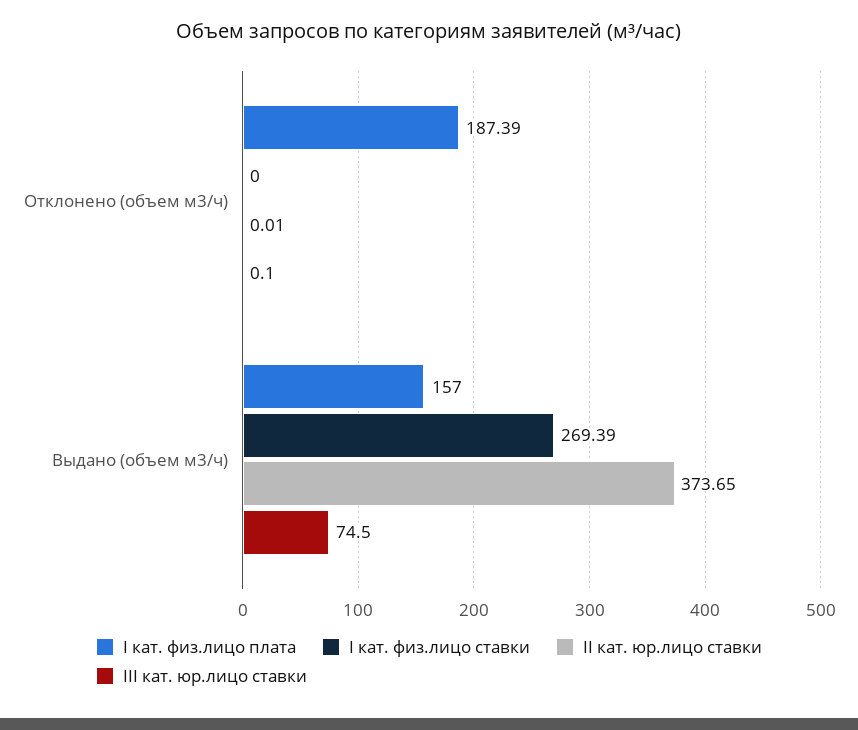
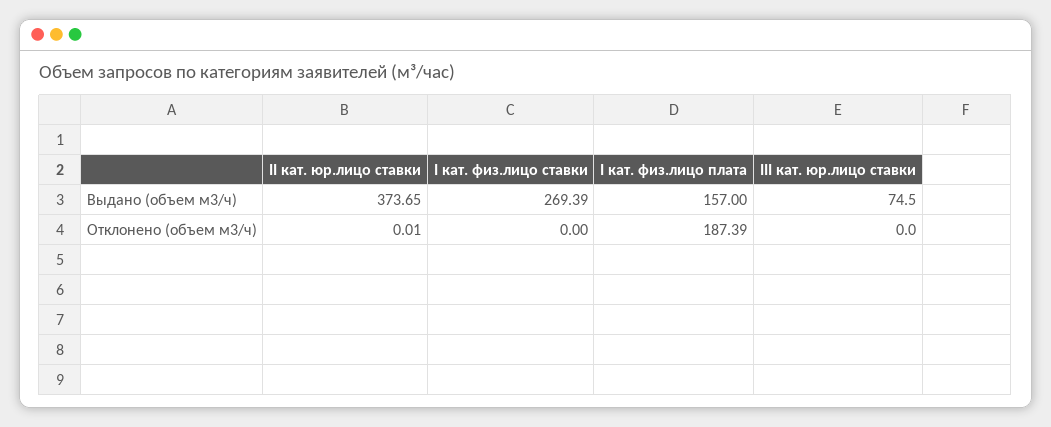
  {
    "I кат. физ.лицо плата": {
      "Отклонено (объем м3/ч)": 187.39,
      "Выдано (объем м3/ч)": 157
    },
    "I кат. физ.лицо ставки": {
      "Отклонено (объем м3/ч)": 0,
      "Выдано (объем м3/ч)": 269.39
    },
    "II кат. юр.лицо ставки": {
      "Отклонено (объем м3/ч)": 0.01,
      "Выдано (объем м3/ч)": 373.65
    },
    "III кат. юр.лицо ставки": {
-     "Отклонено (объем м3/ч)": 0.1,
+     "Отклонено (объем м3/ч)": 0,
      "Выдано (объем м3/ч)": 74.5
    }
  }

